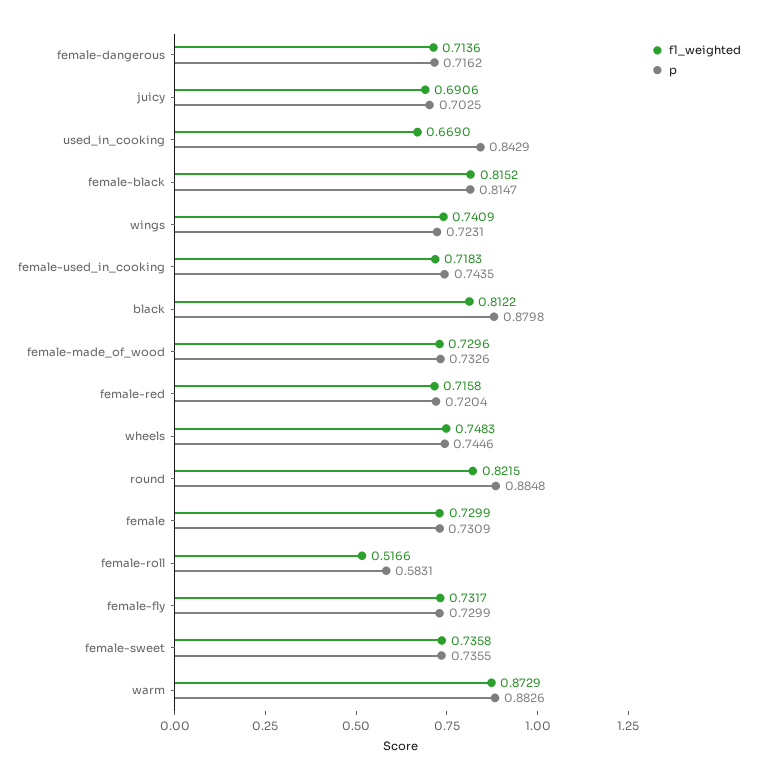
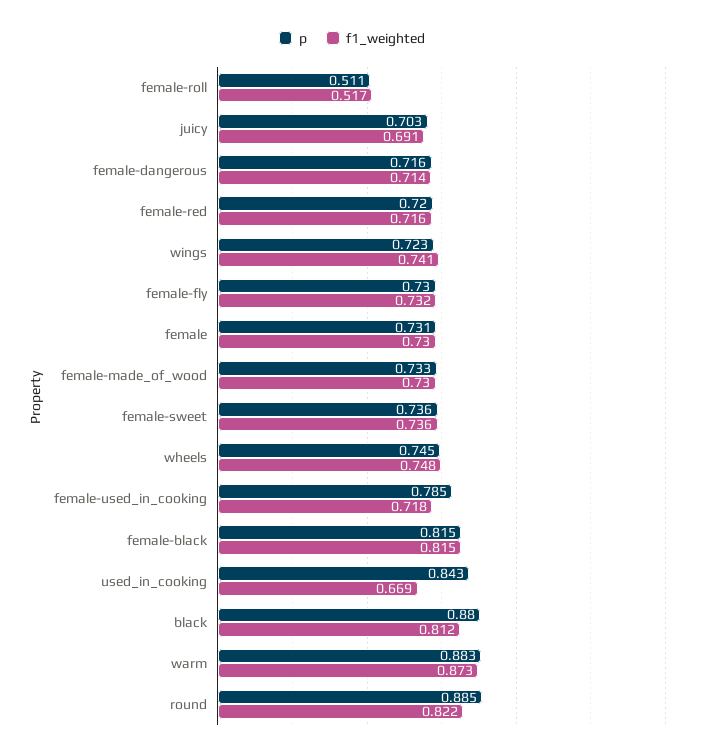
  {
    "f1_weighted": {
      "female-dangerous": 0.7136,
      "juicy": 0.6906,
      "used_in_cooking": 0.669,
      "female-black": 0.8152,
      "wings": 0.7409,
      "female-used_in_cooking": 0.7183,
      "black": 0.8122,
      "female-made_of_wood": 0.7296,
      "female-red": 0.7158,
      "wheels": 0.7483,
      "round": 0.8215,
      "female": 0.7299,
      "female-roll": 0.5166,
      "female-fly": 0.7317,
      "female-sweet": 0.7358,
      "warm": 0.8729
    },
    "p": {
      "female-dangerous": 0.7162,
      "juicy": 0.7025,
      "used_in_cooking": 0.8429,
      "female-black": 0.8147,
      "wings": 0.7231,
-     "female-used_in_cooking": 0.7435,
+     "female-used_in_cooking": 0.785,
      "black": 0.8798,
      "female-made_of_wood": 0.7326,
      "female-red": 0.7204,
      "wheels": 0.7446,
      "round": 0.8848,
      "female": 0.7309,
-     "female-roll": 0.5831,
+     "female-roll": 0.511,
      "female-fly": 0.7299,
      "female-sweet": 0.7355,
      "warm": 0.8826
    }
  }

